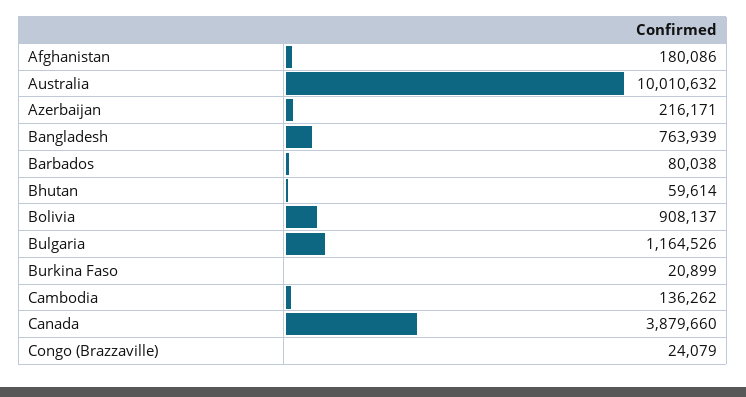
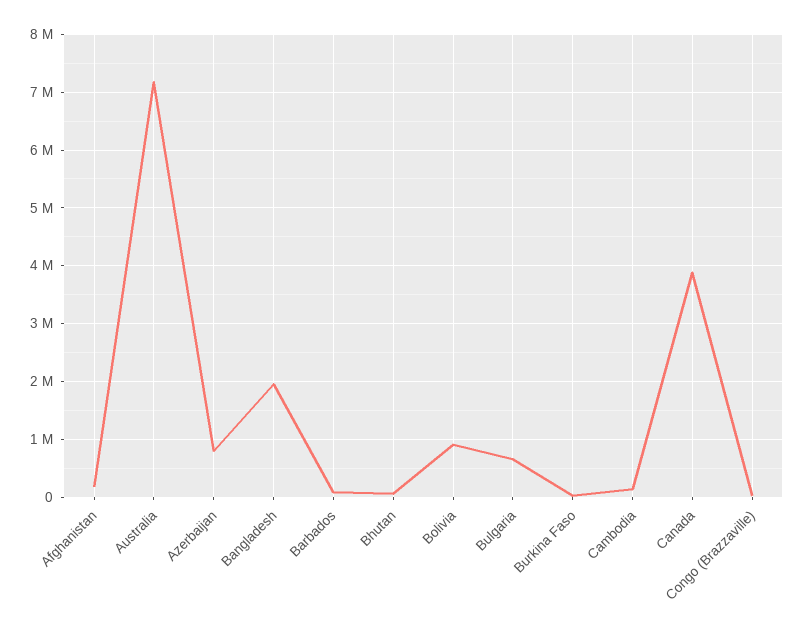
  {
    "Afghanistan": 180086,
-   "Australia": 10010632,
+   "Australia": 7200000,
-   "Azerbaijan": 216171,
+   "Azerbaijan": 800000,
-   "Bangladesh": 763939,
+   "Bangladesh": 2000000,
    "Barbados": 80038,
    "Bhutan": 59614,
    "Bolivia": 908137,
-   "Bulgaria": 1164526,
+   "Bulgaria": 600000,
    "Burkina Faso": 20899,
    "Cambodia": 136262,
    "Canada": 3879660,
    "Congo (Brazzaville)": 24079
  }

